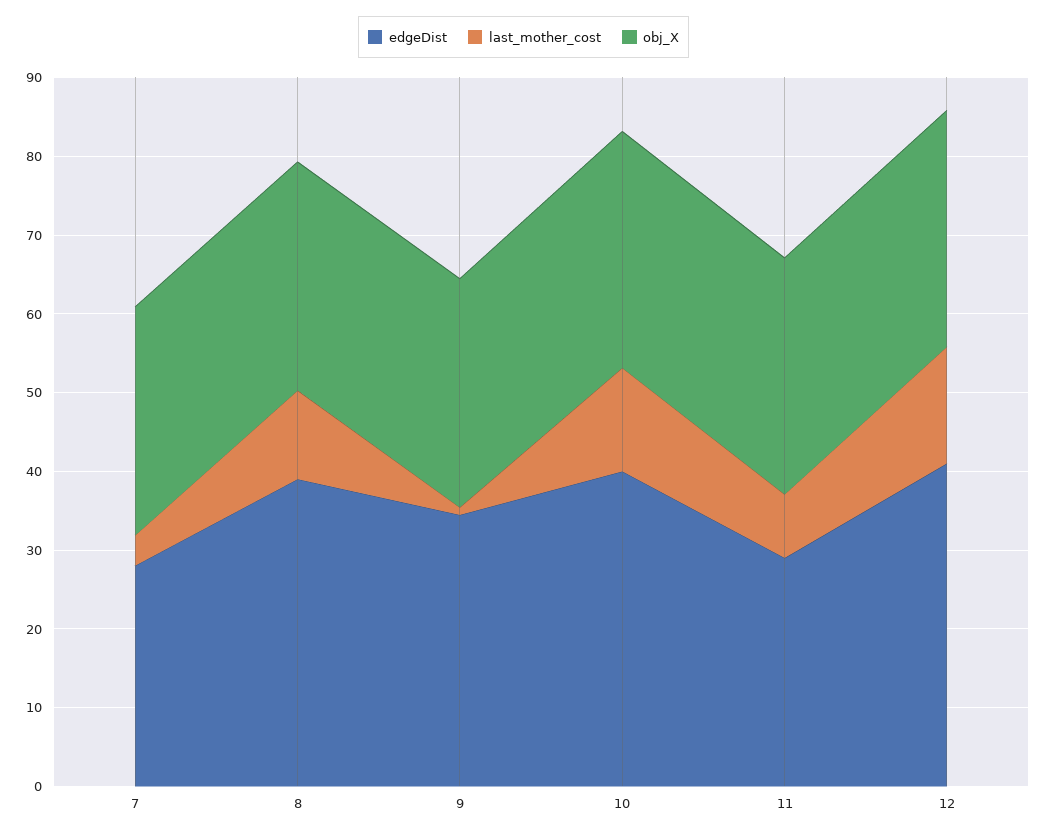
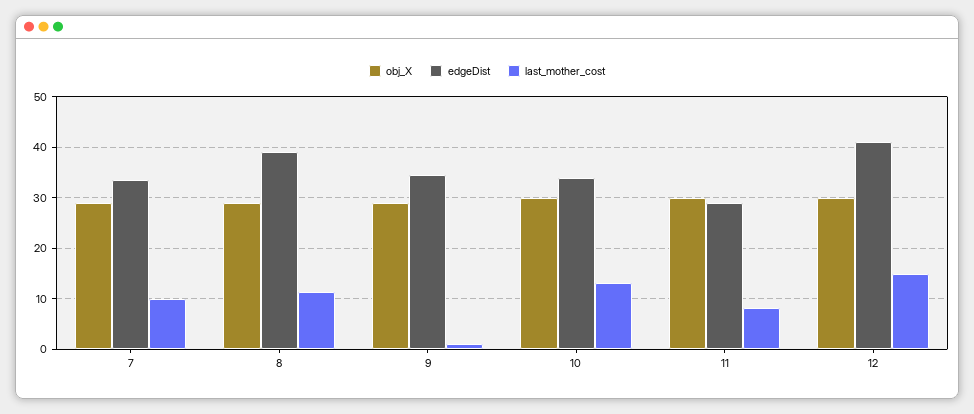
  {
    "edgeDist": {
-     "7": 28,
+     "7": 34,
      "8": 40,
      "9": 34,
-     "10": 40,
+     "10": 34,
      "11": 30,
      "12": 42
    },
    "last_mother_cost": {
-     "7": 4,
+     "7": 10,
      "8": 12,
      "9": 0,
      "10": 14,
      "11": 8,
      "12": 14
    },
    "obj_X": {
      "7": 30,
      "8": 30,
      "9": 30,
      "10": 30,
      "11": 30,
      "12": 30
    }
  }

